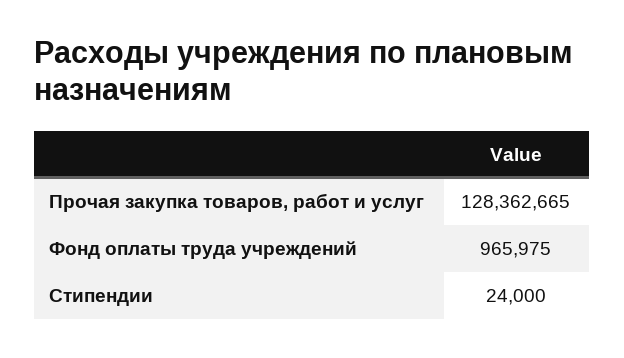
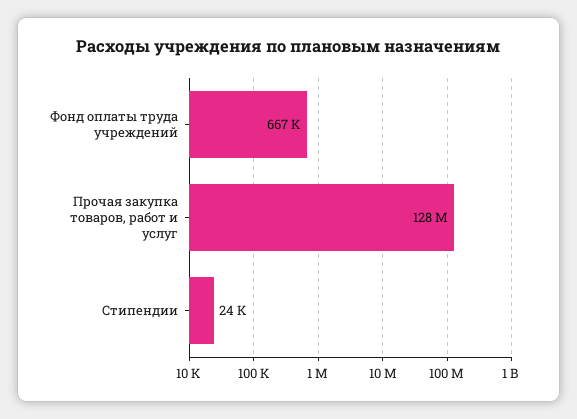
  {
    "Прочая закупка товаров, работ и услуг": 128362665,
-   "Фонд оплаты труда учреждений": 965975,
+   "Фонд оплаты труда учреждений": 667000,
    "Стипендии": 24000
  }

